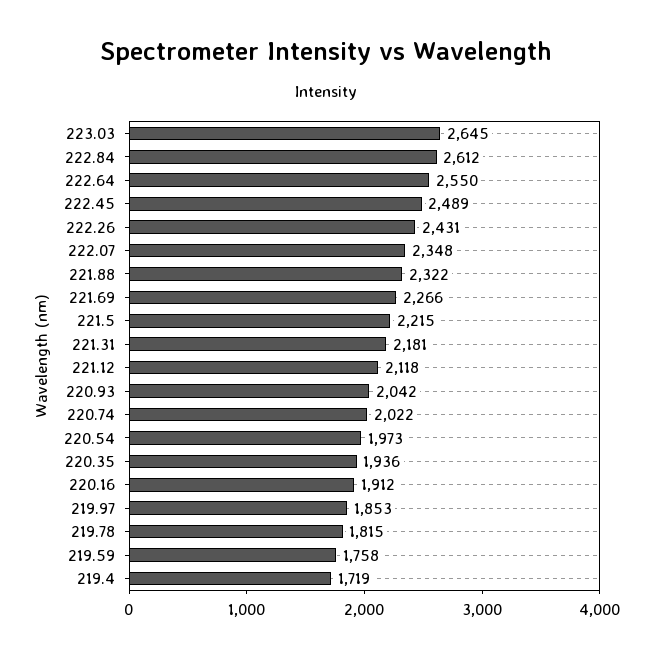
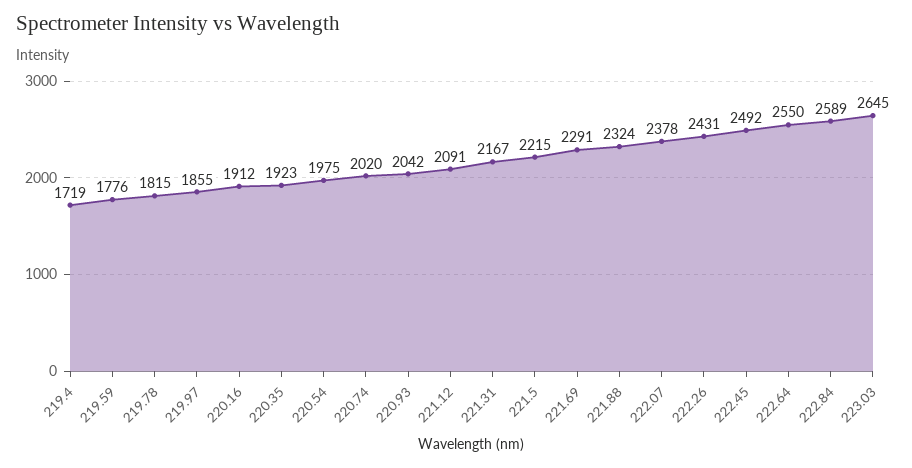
  {
    "223.03": 2645,
-   "222.84": 2612,
+   "222.84": 2589,
    "222.64": 2550,
-   "222.45": 2489,
+   "222.45": 2492,
    "222.26": 2431,
-   "222.07": 2348,
+   "222.07": 2378,
-   "221.88": 2322,
+   "221.88": 2324,
-   "221.69": 2266,
+   "221.69": 2291,
    "221.5": 2215,
-   "221.31": 2181,
+   "221.31": 2167,
-   "221.12": 2118,
+   "221.12": 2091,
    "220.93": 2042,
-   "220.74": 2022,
+   "220.74": 2020,
-   "220.54": 1973,
+   "220.54": 1975,
-   "220.35": 1936,
+   "220.35": 1923,
    "220.16": 1912,
-   "219.97": 1853,
+   "219.97": 1855,
    "219.78": 1815,
-   "219.59": 1758,
+   "219.59": 1776,
    "219.4": 1719
  }

